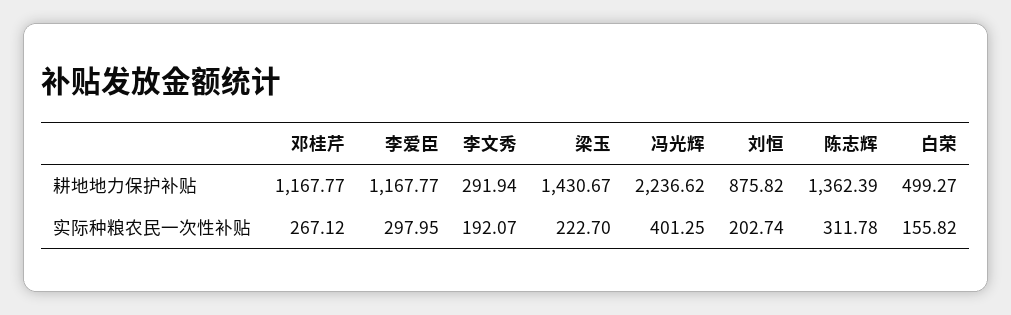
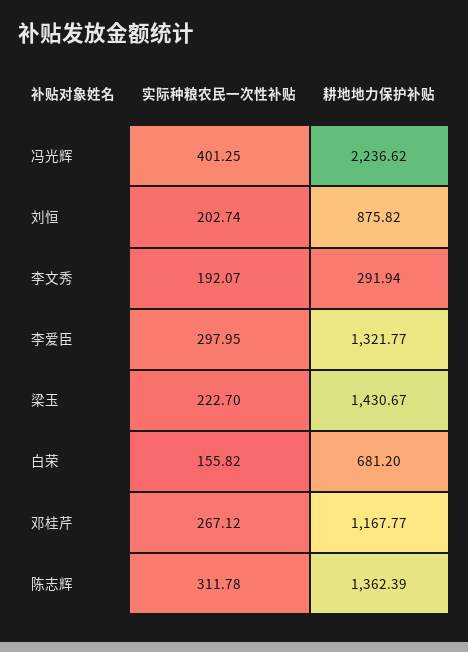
  {
    "邓桂芹": {
      "耕地地力保护补贴": 1167.77,
      "实际种粮农民一次性补贴": 267.12
    },
    "李爱臣": {
-     "耕地地力保护补贴": 1167.77,
+     "耕地地力保护补贴": 1321.77,
      "实际种粮农民一次性补贴": 297.95
    },
    "李文秀": {
      "耕地地力保护补贴": 291.94,
      "实际种粮农民一次性补贴": 192.07
    },
    "梁玉": {
      "耕地地力保护补贴": 1430.67,
      "实际种粮农民一次性补贴": 222.7
    },
    "冯光辉": {
      "耕地地力保护补贴": 2236.62,
      "实际种粮农民一次性补贴": 401.25
    },
    "刘恒": {
      "耕地地力保护补贴": 875.82,
      "实际种粮农民一次性补贴": 202.74
    },
    "陈志辉": {
      "耕地地力保护补贴": 1362.39,
      "实际种粮农民一次性补贴": 311.78
    },
    "白荣": {
-     "耕地地力保护补贴": 499.27,
+     "耕地地力保护补贴": 681.2,
      "实际种粮农民一次性补贴": 155.82
    }
  }

